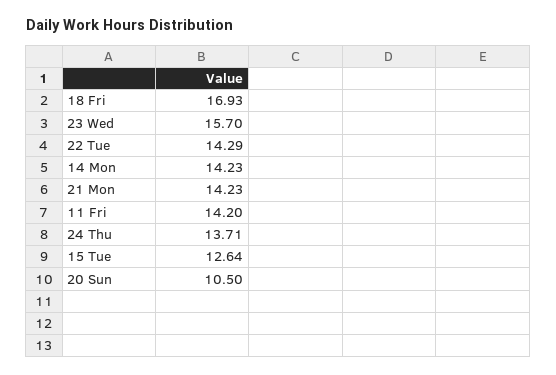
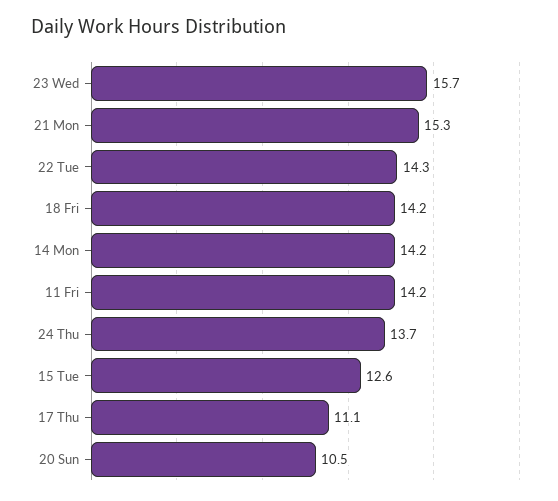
  {
-   "18 Fri": 16.93,
+   "18 Fri": 14.2,
    "23 Wed": 15.7,
    "22 Tue": 14.29,
    "14 Mon": 14.23,
-   "21 Mon": 14.23,
+   "21 Mon": 15.3,
    "11 Fri": 14.2,
    "24 Thu": 13.71,
    "15 Tue": 12.64,
-   "20 Sun": 10.5
+   "20 Sun": 10.5,
+   "17 Thu": 11.1
  }

